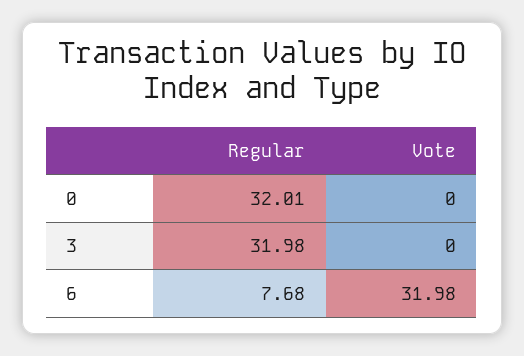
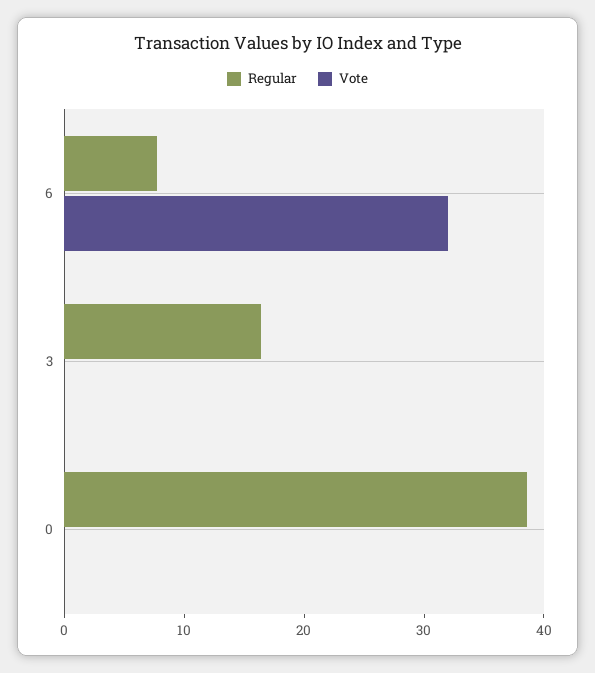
  {
    "Regular": {
-     "0": 32.01,
+     "0": 38,
-     "3": 31.98,
+     "3": 16,
      "6": 7.68
    },
    "Vote": {
      "0": 0,
      "3": 0,
      "6": 31.98
    }
  }

